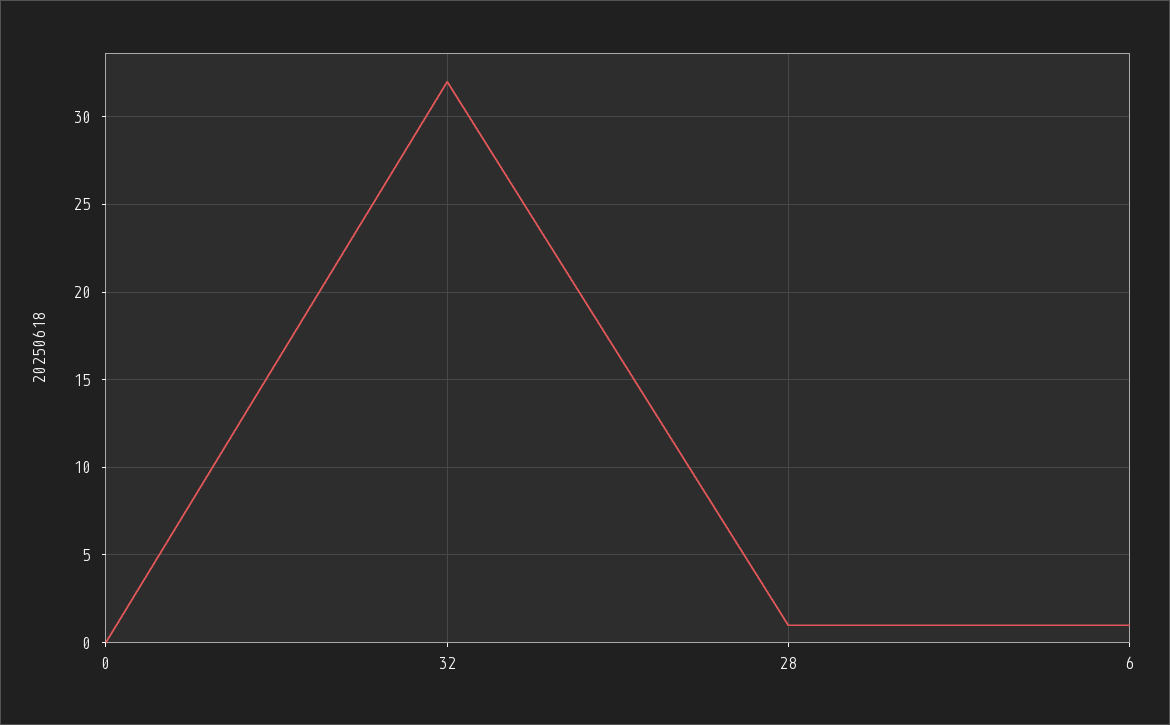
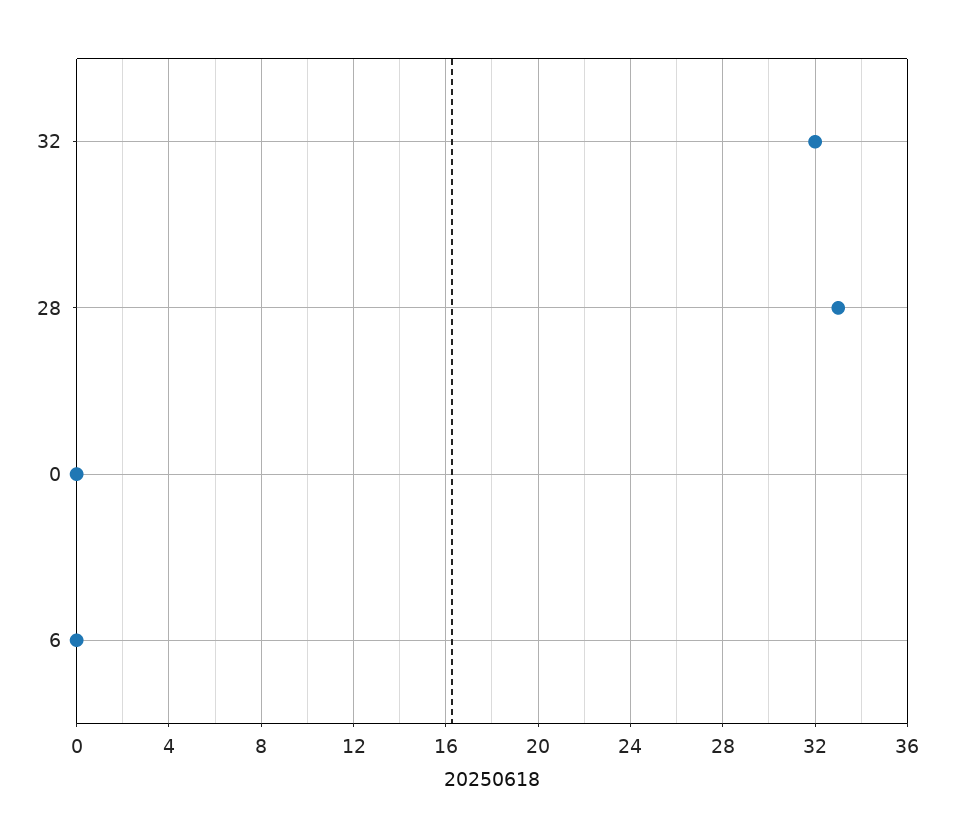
  {
    "0": 0,
    "32": 32,
-   "28": 1,
+   "28": 33,
-   "6": 1
+   "6": 0
  }

